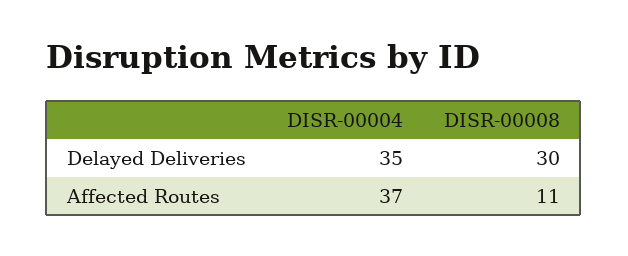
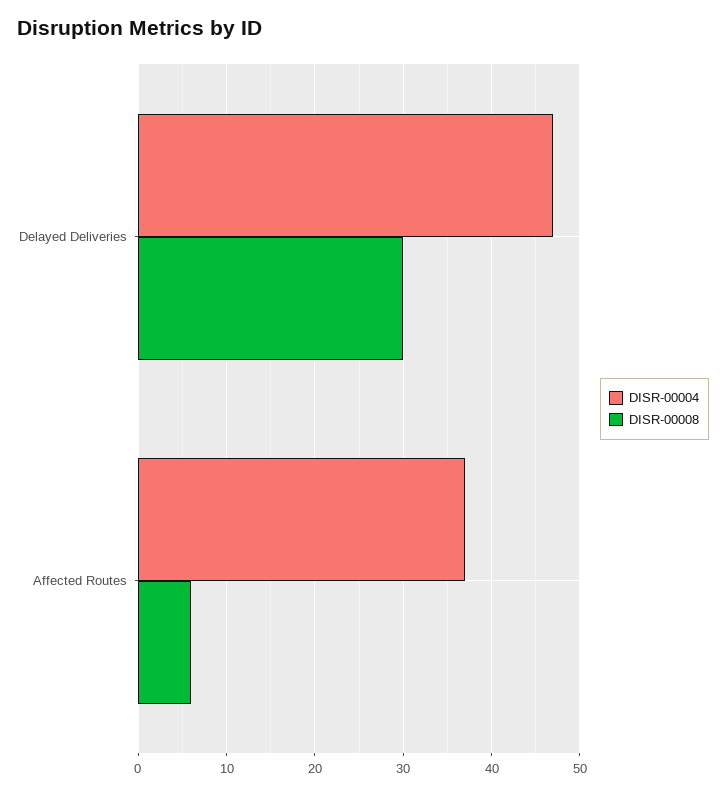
  {
    "DISR-00004": {
-     "Delayed Deliveries": 35,
+     "Delayed Deliveries": 47,
      "Affected Routes": 37
    },
    "DISR-00008": {
      "Delayed Deliveries": 30,
-     "Affected Routes": 11
+     "Affected Routes": 6
    }
  }

